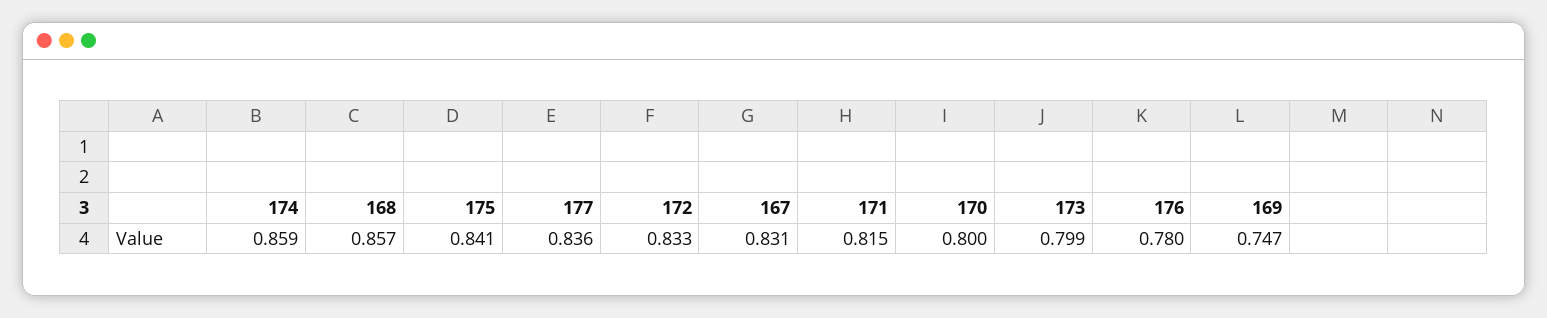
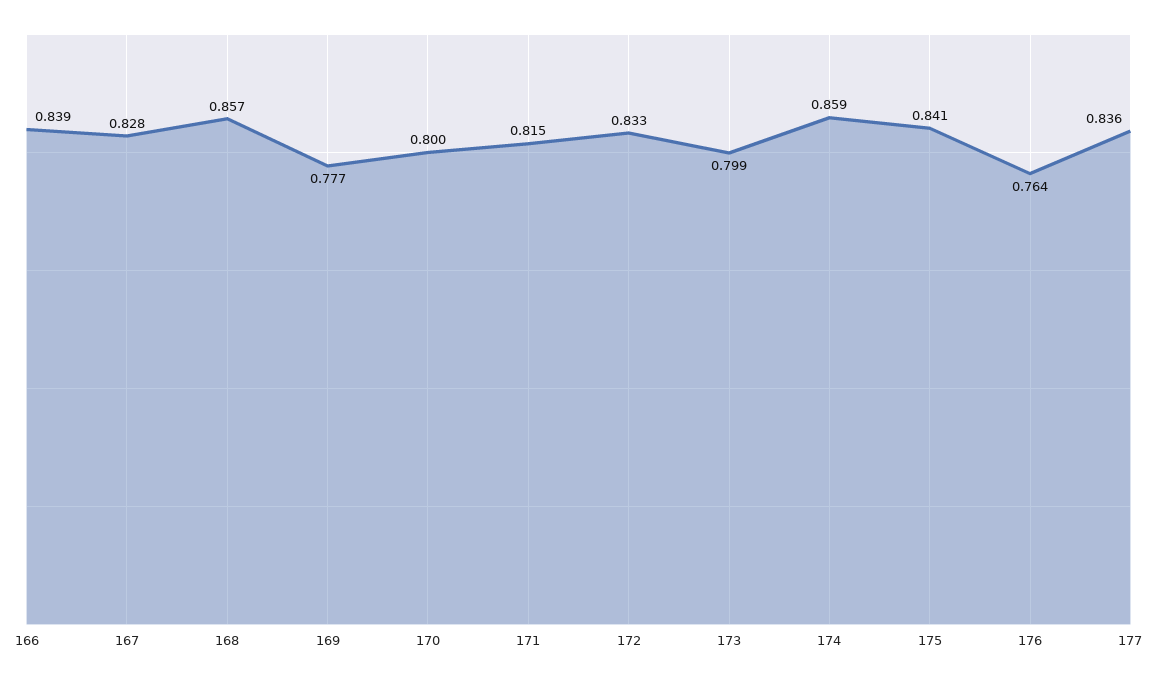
  {
    "174": 0.859,
    "168": 0.857,
    "175": 0.841,
    "177": 0.836,
    "172": 0.833,
-   "167": 0.831,
+   "167": 0.828,
    "171": 0.815,
    "170": 0.8,
    "173": 0.799,
-   "176": 0.78,
+   "176": 0.764,
-   "169": 0.747
+   "169": 0.777,
+   "166": 0.839
  }

